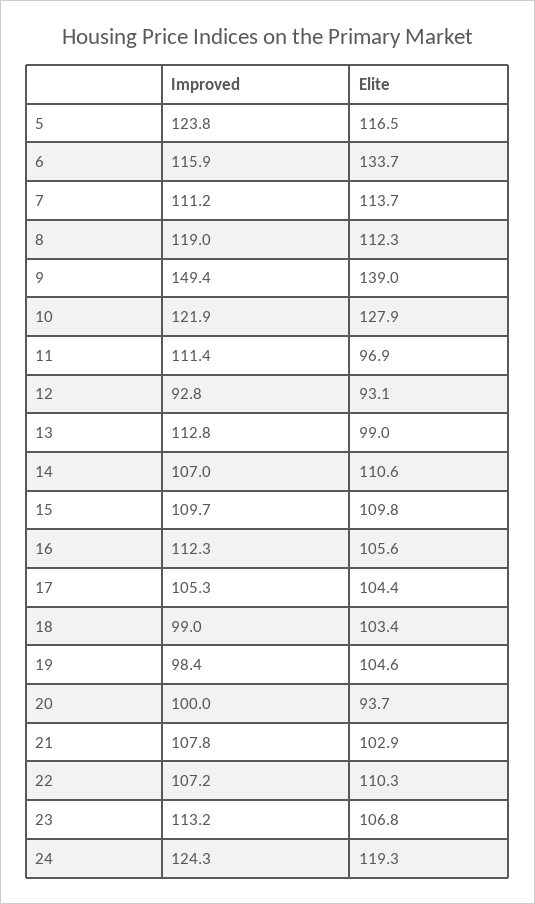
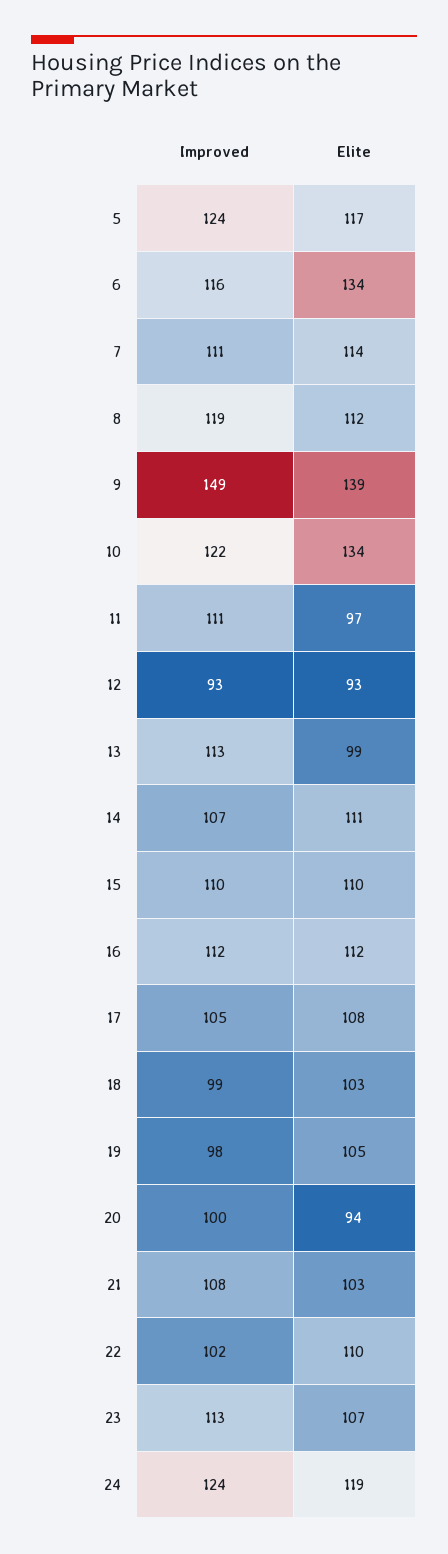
  {
    "Improved": {
      "5": 123.8,
      "6": 115.9,
      "7": 111.2,
      "8": 119,
      "9": 149.4,
      "10": 121.9,
      "11": 111.4,
      "12": 92.8,
      "13": 112.8,
      "14": 107,
      "15": 109.7,
      "16": 112.3,
      "17": 105.3,
      "18": 99,
      "19": 98.4,
      "20": 100,
      "21": 107.8,
-     "22": 107.2,
+     "22": 102,
      "23": 113.2,
      "24": 124.3
    },
    "Elite": {
      "5": 116.5,
      "6": 133.7,
      "7": 113.7,
      "8": 112.3,
      "9": 139,
-     "10": 127.9,
+     "10": 134,
      "11": 96.9,
      "12": 93.1,
      "13": 99,
      "14": 110.6,
      "15": 109.8,
-     "16": 105.6,
+     "16": 112,
-     "17": 104.4,
+     "17": 108,
      "18": 103.4,
      "19": 104.6,
      "20": 93.7,
      "21": 102.9,
      "22": 110.3,
      "23": 106.8,
      "24": 119.3
    }
  }

